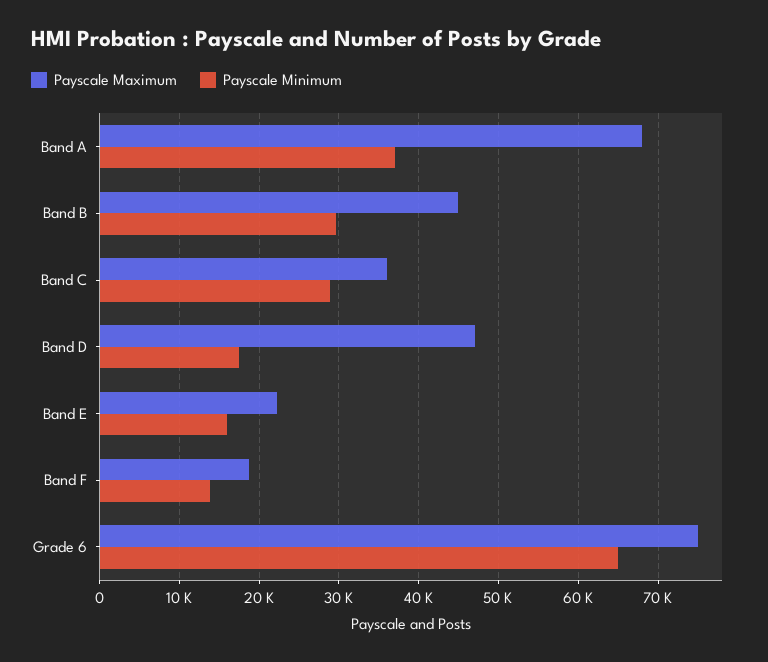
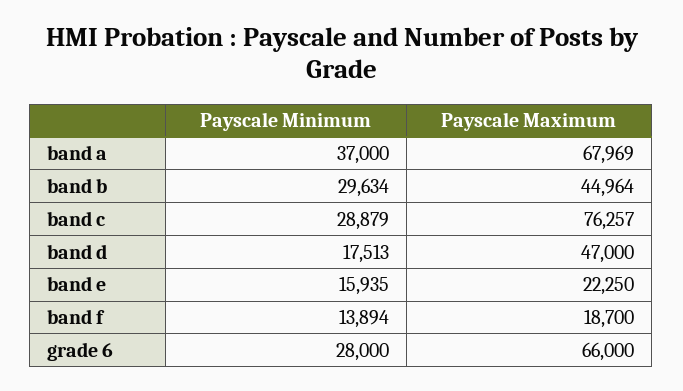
  {
    "Payscale Maximum": {
      "Band A": 67969,
      "Band B": 44964,
-     "Band C": 36000,
+     "Band C": 76257,
      "Band D": 47000,
      "Band E": 22250,
      "Band F": 18700,
-     "Grade 6": 75000
+     "Grade 6": 66000
    },
    "Payscale Minimum": {
      "Band A": 37000,
      "Band B": 29634,
      "Band C": 28879,
      "Band D": 17513,
      "Band E": 15935,
      "Band F": 13894,
-     "Grade 6": 65000
+     "Grade 6": 28000
    }
  }

